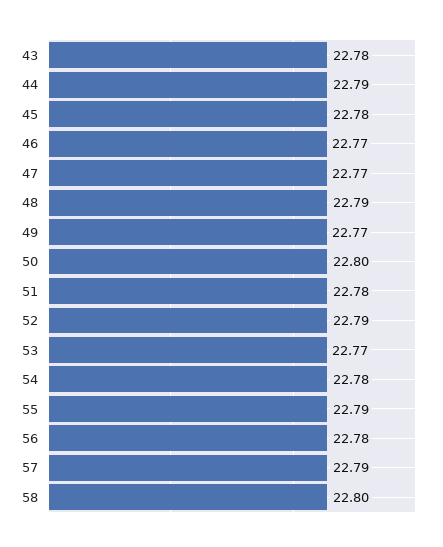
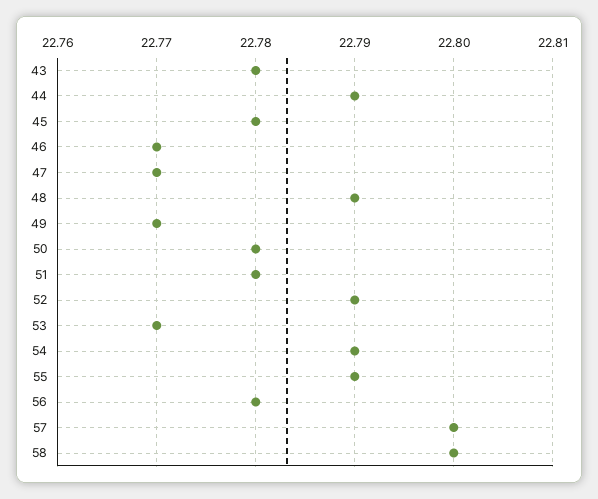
  {
    "43": 22.78,
    "44": 22.79,
    "45": 22.78,
    "46": 22.77,
    "47": 22.77,
    "48": 22.79,
    "49": 22.77,
-   "50": 22.8,
+   "50": 22.78,
    "51": 22.78,
    "52": 22.79,
    "53": 22.77,
-   "54": 22.78,
+   "54": 22.79,
    "55": 22.79,
    "56": 22.78,
-   "57": 22.79,
+   "57": 22.8,
    "58": 22.8
  }

